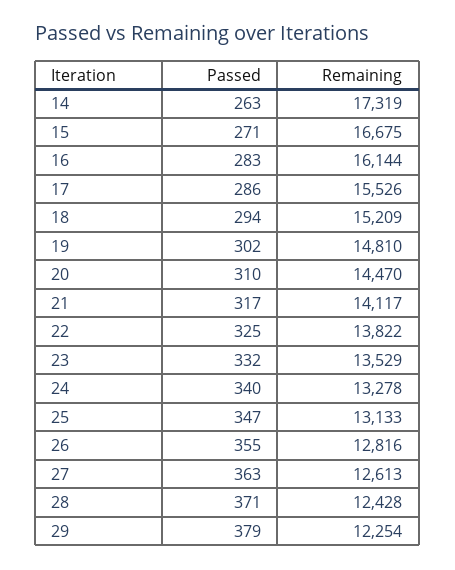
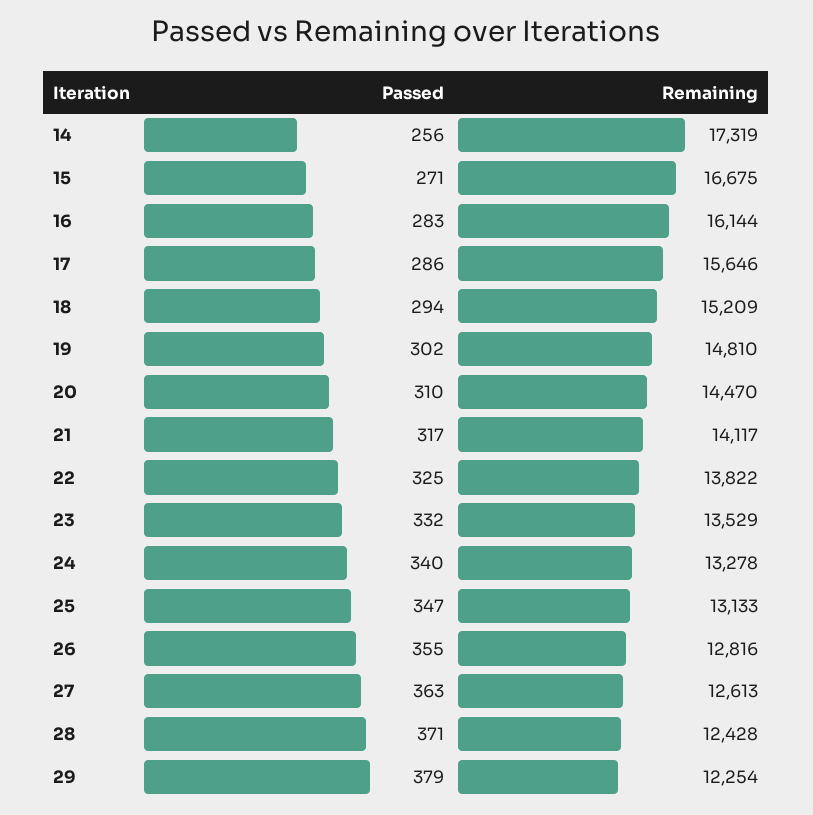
  {
    "Passed": {
-     "14": 263,
+     "14": 256,
      "15": 271,
      "16": 283,
      "17": 286,
      "18": 294,
      "19": 302,
      "20": 310,
      "21": 317,
      "22": 325,
      "23": 332,
      "24": 340,
      "25": 347,
      "26": 355,
      "27": 363,
      "28": 371,
      "29": 379
    },
    "Remaining": {
      "14": 17319,
      "15": 16675,
      "16": 16144,
-     "17": 15526,
+     "17": 15646,
      "18": 15209,
      "19": 14810,
      "20": 14470,
      "21": 14117,
      "22": 13822,
      "23": 13529,
      "24": 13278,
      "25": 13133,
      "26": 12816,
      "27": 12613,
      "28": 12428,
      "29": 12254
    }
  }

